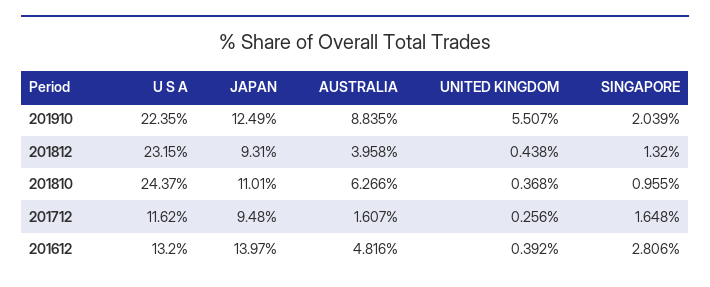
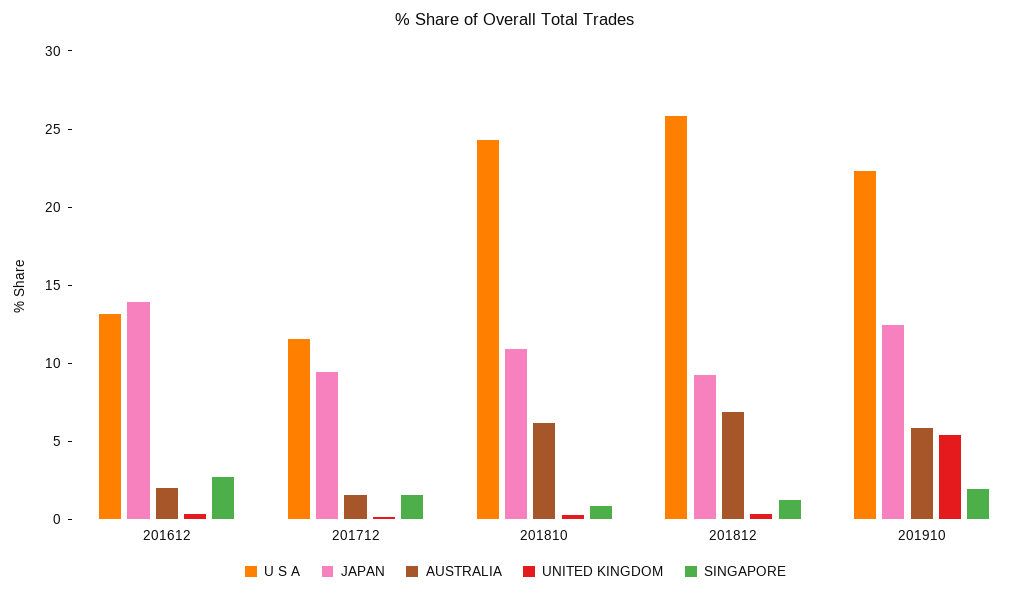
  {
    "U S A": {
      "201910": 22.35,
-     "201812": 23.15,
+     "201812": 26,
      "201810": 24.37,
      "201712": 11.62,
      "201612": 13.2
    },
    "JAPAN": {
      "201910": 12.49,
      "201812": 9.31,
      "201810": 11.01,
      "201712": 9.48,
      "201612": 13.97
    },
    "AUSTRALIA": {
-     "201910": 8.835,
+     "201910": 6,
-     "201812": 3.958,
+     "201812": 7,
      "201810": 6.266,
      "201712": 1.607,
-     "201612": 4.816
+     "201612": 2
    },
    "UNITED KINGDOM": {
      "201910": 5.507,
      "201812": 0.438,
      "201810": 0.368,
      "201712": 0.256,
      "201612": 0.392
    },
    "SINGAPORE": {
      "201910": 2.039,
      "201812": 1.32,
      "201810": 0.955,
      "201712": 1.648,
      "201612": 2.806
    }
  }

